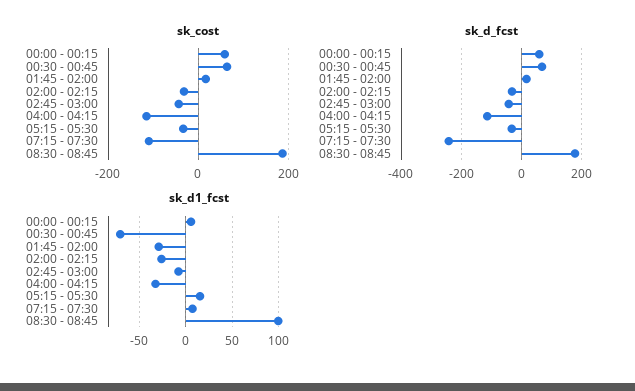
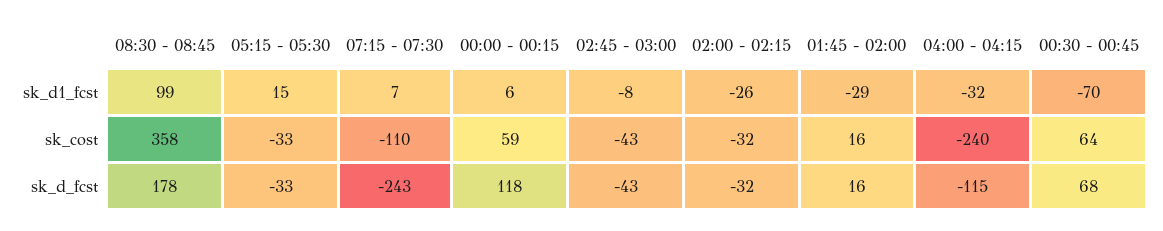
  {
    "sk_cost": {
      "00:00 - 00:15": 59,
      "00:30 - 00:45": 64,
      "01:45 - 02:00": 16,
      "02:00 - 02:15": -32,
      "02:45 - 03:00": -43,
-     "04:00 - 04:15": -120,
+     "04:00 - 04:15": -240,
      "05:15 - 05:30": -33,
      "07:15 - 07:30": -110,
-     "08:30 - 08:45": 180
+     "08:30 - 08:45": 358
    },
    "sk_d_fcst": {
-     "00:00 - 00:15": 60,
+     "00:00 - 00:15": 118,
      "00:30 - 00:45": 68,
      "01:45 - 02:00": 16,
      "02:00 - 02:15": -32,
      "02:45 - 03:00": -43,
      "04:00 - 04:15": -115,
      "05:15 - 05:30": -33,
      "07:15 - 07:30": -243,
      "08:30 - 08:45": 178
    },
    "sk_d1_fcst": {
      "00:00 - 00:15": 6,
      "00:30 - 00:45": -70,
      "01:45 - 02:00": -29,
      "02:00 - 02:15": -26,
      "02:45 - 03:00": -8,
      "04:00 - 04:15": -32,
      "05:15 - 05:30": 15,
      "07:15 - 07:30": 7,
      "08:30 - 08:45": 99
    }
  }

